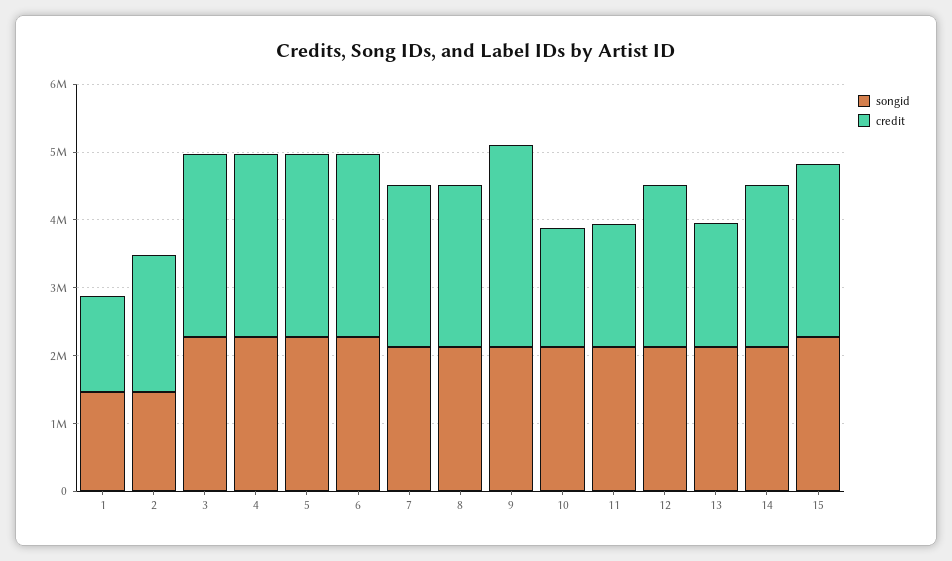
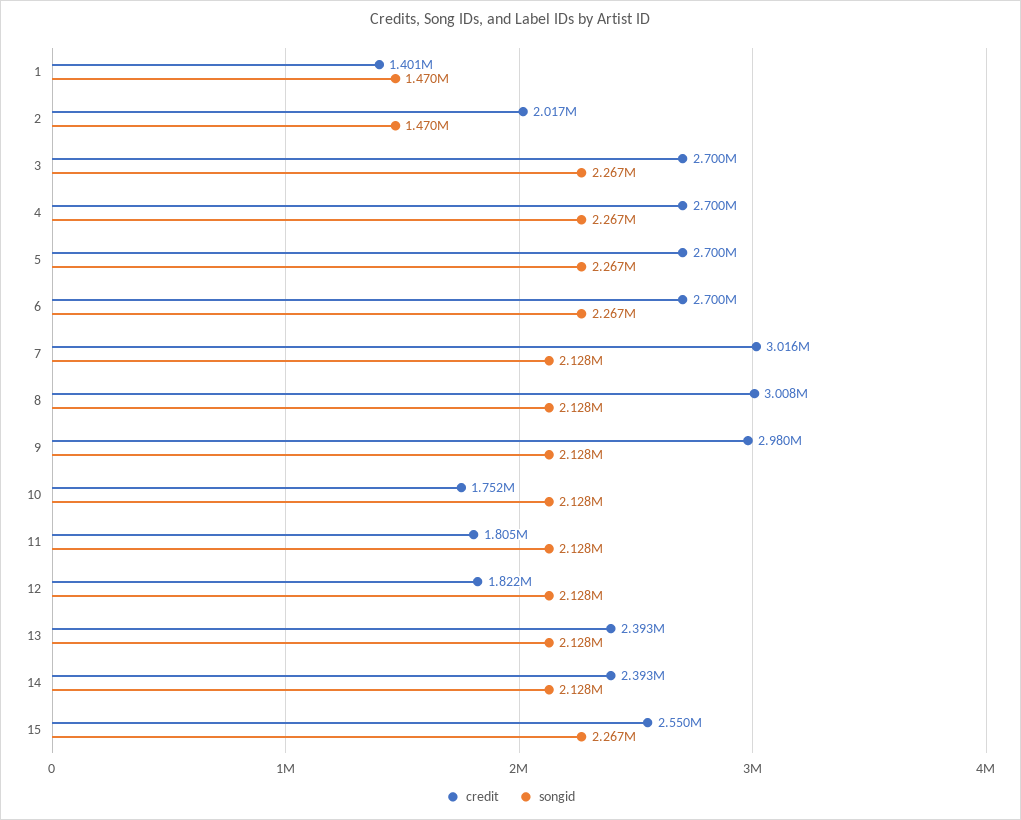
  {
    "songid": {
      "1": 1470000,
      "2": 1470000,
      "3": 2267000,
      "4": 2267000,
      "5": 2267000,
      "6": 2267000,
      "7": 2128000,
      "8": 2128000,
      "9": 2128000,
      "10": 2128000,
      "11": 2128000,
      "12": 2128000,
      "13": 2128000,
      "14": 2128000,
      "15": 2267000
    },
    "credit": {
      "1": 1401000,
      "2": 2017000,
      "3": 2700000,
      "4": 2700000,
      "5": 2700000,
      "6": 2700000,
-     "7": 2400000,
+     "7": 3016000,
-     "8": 2400000,
+     "8": 3008000,
      "9": 2980000,
      "10": 1752000,
      "11": 1805000,
-     "12": 2400000,
+     "12": 1822000,
-     "13": 1800000,
+     "13": 2393000,
      "14": 2393000,
      "15": 2550000
    }
  }

